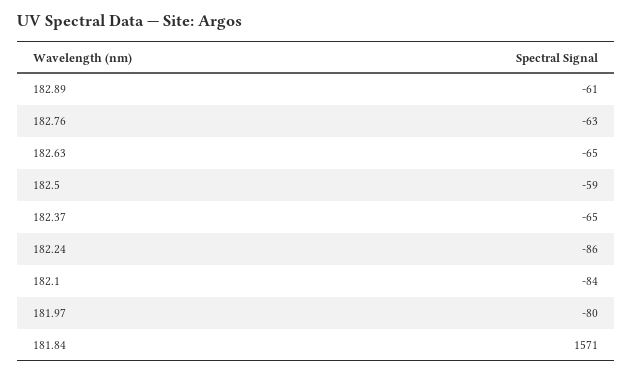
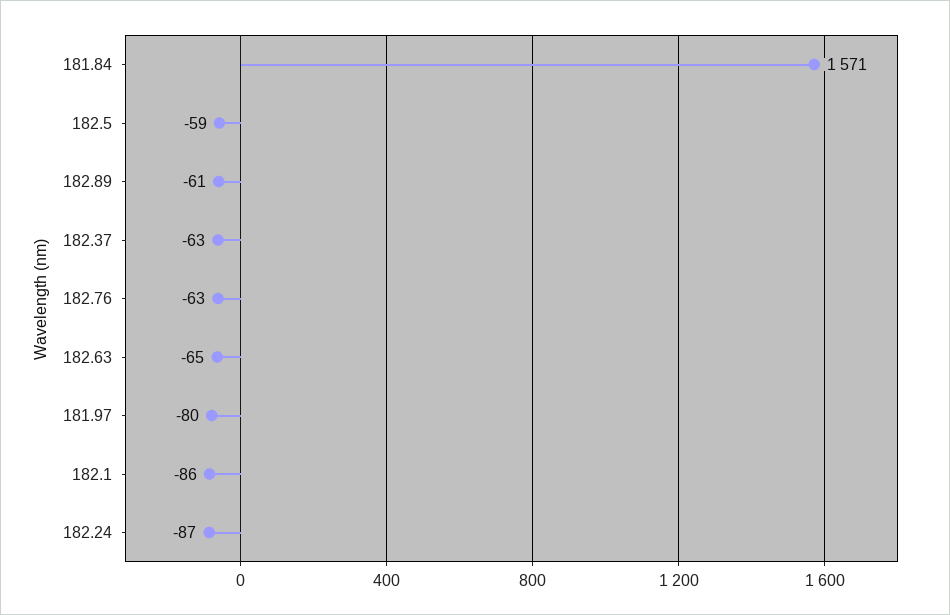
  {
    "182.89": -61,
    "182.76": -63,
    "182.63": -65,
    "182.5": -59,
-   "182.37": -65,
+   "182.37": -63,
-   "182.24": -86,
+   "182.24": -87,
-   "182.1": -84,
+   "182.1": -86,
    "181.97": -80,
    "181.84": 1571
  }

